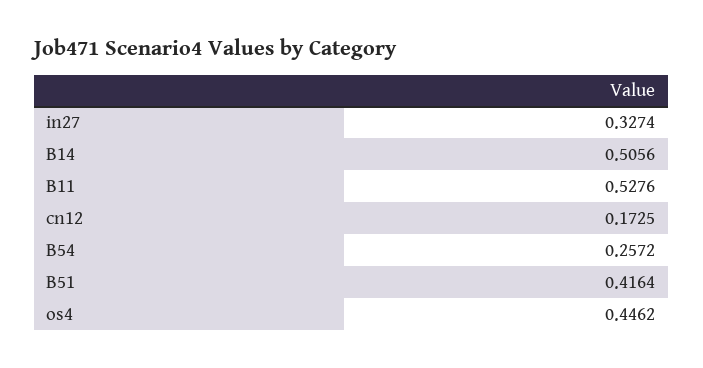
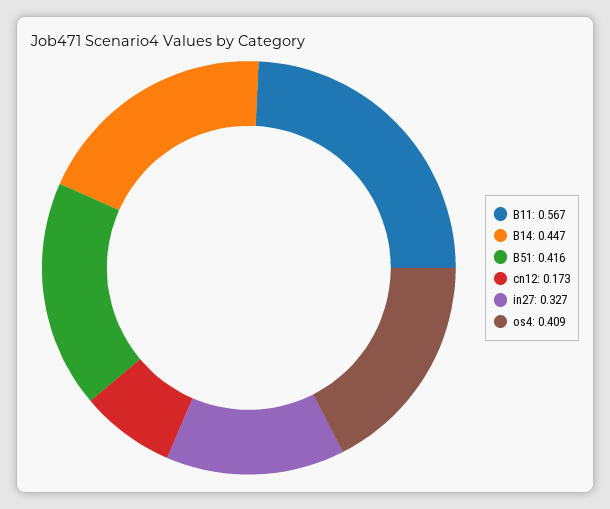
  {
    "in27": 0.3274,
-   "B14": 0.5056,
+   "B14": 0.447,
-   "B11": 0.5276,
+   "B11": 0.567,
    "cn12": 0.1725,
-   "B54": 0.2572,
    "B51": 0.4164,
-   "os4": 0.4462
+   "os4": 0.409
  }

